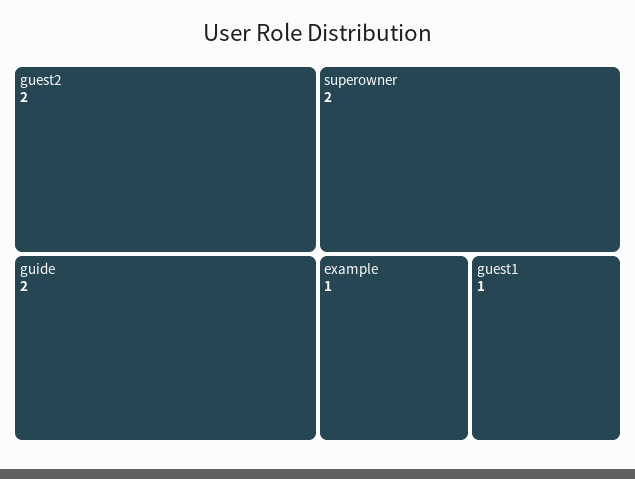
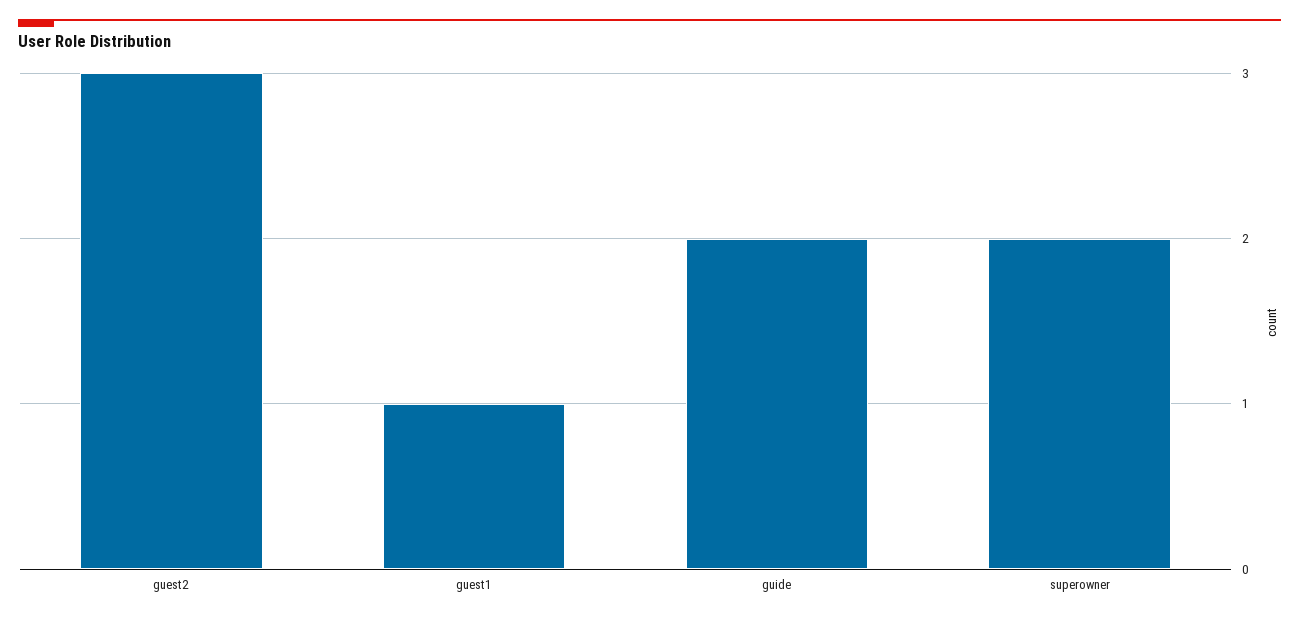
  {
-   "guest2": 2,
+   "guest2": 3,
    "guide": 2,
    "superowner": 2,
-   "example": 1,
    "guest1": 1
  }

